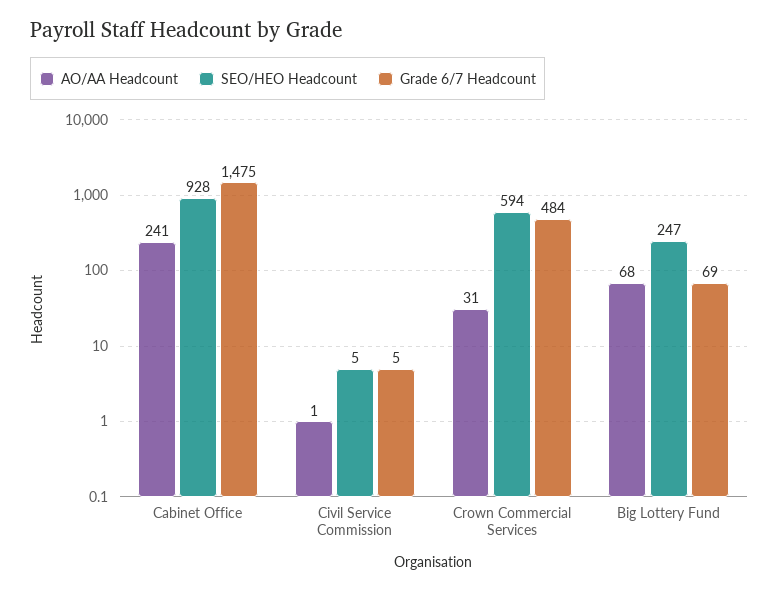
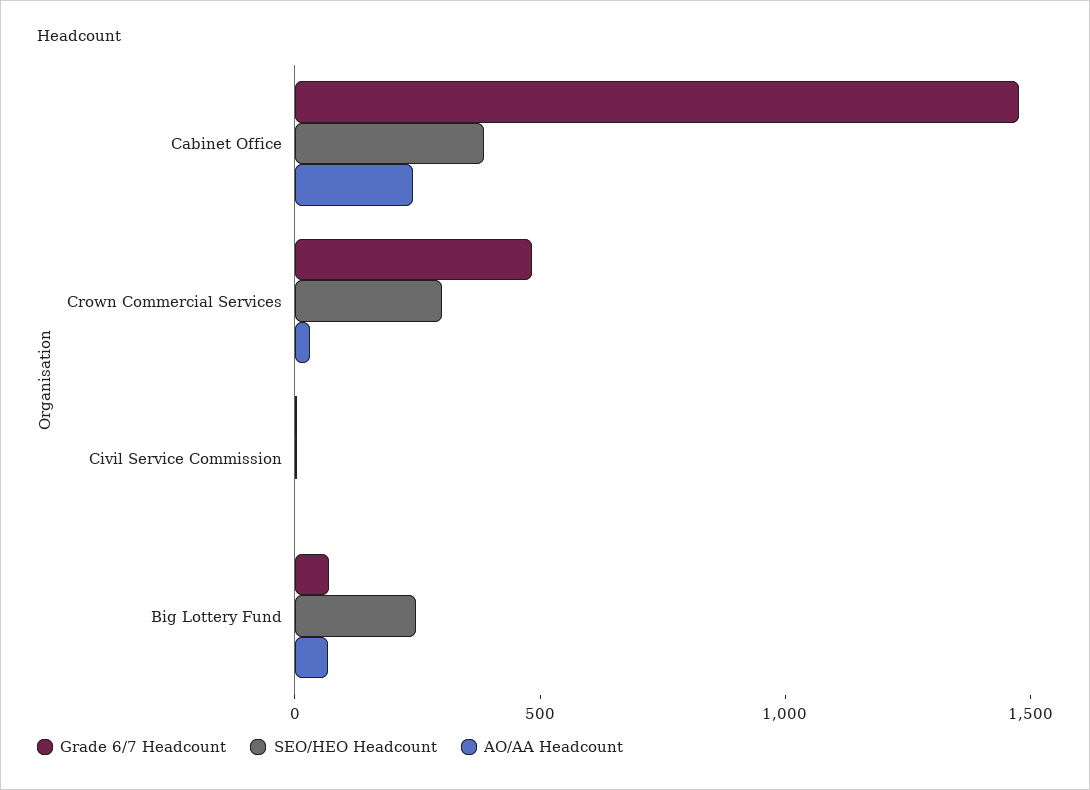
  {
    "AO/AA Headcount": {
      "Cabinet Office": 241,
      "Civil Service Commission": 1,
      "Crown Commercial Services": 31,
      "Big Lottery Fund": 68
    },
    "SEO/HEO Headcount": {
-     "Cabinet Office": 928,
+     "Cabinet Office": 400,
      "Civil Service Commission": 5,
-     "Crown Commercial Services": 594,
+     "Crown Commercial Services": 300,
      "Big Lottery Fund": 247
    },
    "Grade 6/7 Headcount": {
      "Cabinet Office": 1475,
      "Civil Service Commission": 5,
      "Crown Commercial Services": 484,
      "Big Lottery Fund": 69
    }
  }

